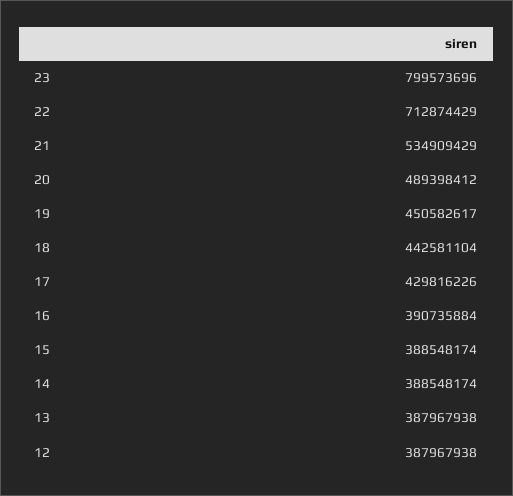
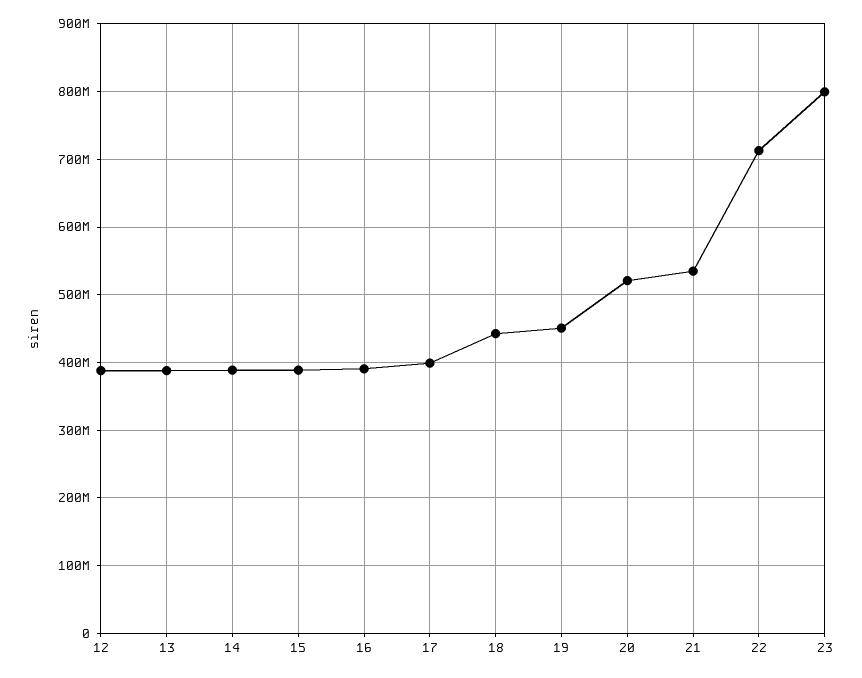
  {
    "23": 799573696,
    "22": 712874429,
    "21": 534909429,
-   "20": 489398412,
+   "20": 520000000,
    "19": 450582617,
    "18": 442581104,
-   "17": 429816226,
+   "17": 400000000,
    "16": 390735884,
    "15": 388548174,
    "14": 388548174,
    "13": 387967938,
    "12": 387967938
  }

